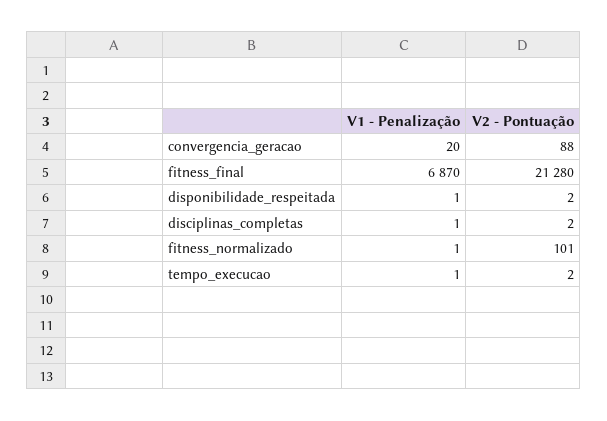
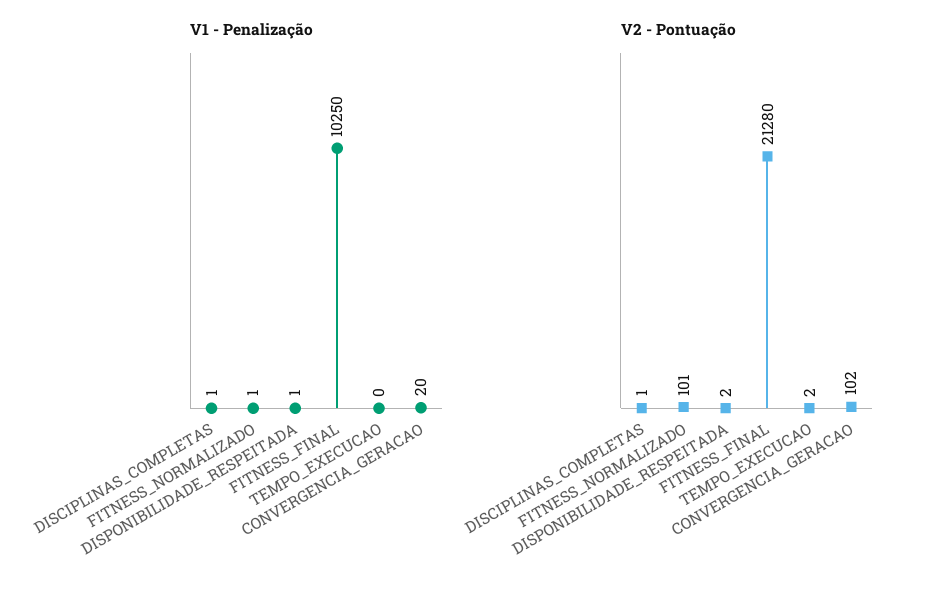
  {
    "V1 - Penalização": {
      "convergencia_geracao": 20,
-     "fitness_final": 6870,
+     "fitness_final": 10250,
      "disponibilidade_respeitada": 1,
      "disciplinas_completas": 1,
      "fitness_normalizado": 1,
-     "tempo_execucao": 1
+     "tempo_execucao": 0
    },
    "V2 - Pontuação": {
-     "convergencia_geracao": 88,
+     "convergencia_geracao": 102,
      "fitness_final": 21280,
      "disponibilidade_respeitada": 2,
-     "disciplinas_completas": 2,
+     "disciplinas_completas": 1,
      "fitness_normalizado": 101,
      "tempo_execucao": 2
    }
  }

